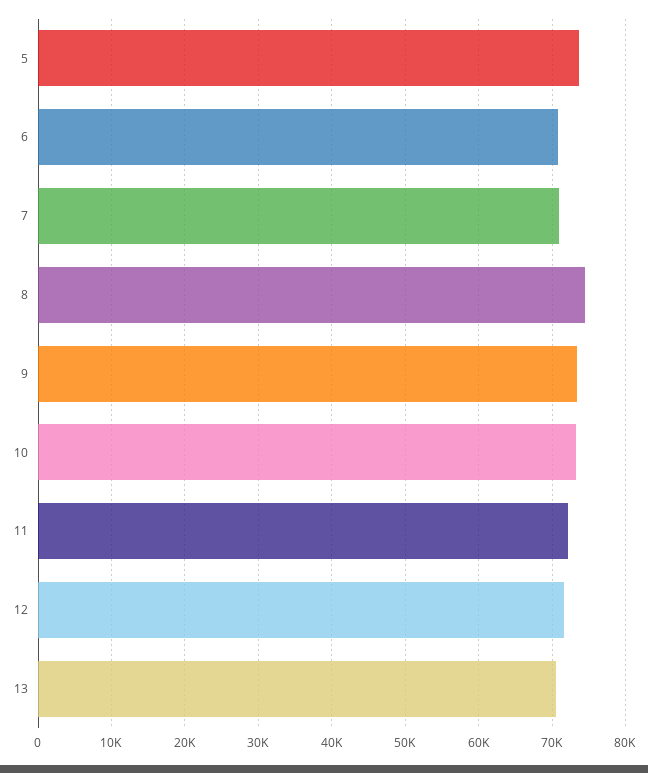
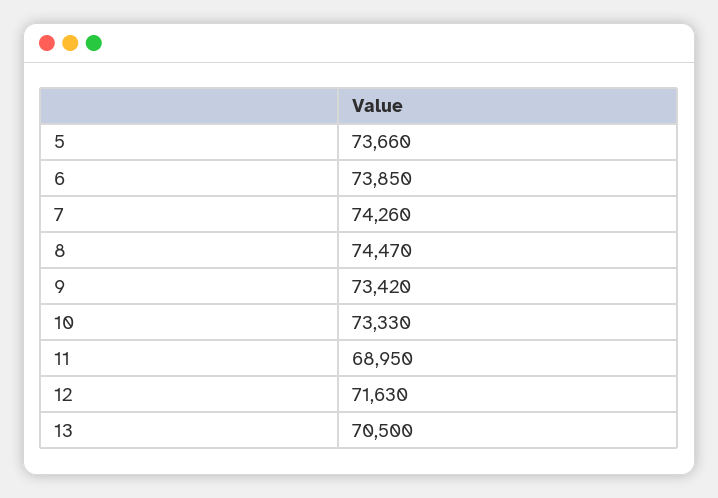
  {
    "5": 73660,
-   "6": 71000,
+   "6": 73850,
-   "7": 71000,
+   "7": 74260,
    "8": 74470,
    "9": 73420,
    "10": 73330,
-   "11": 72000,
+   "11": 68950,
    "12": 71630,
    "13": 70500
  }

